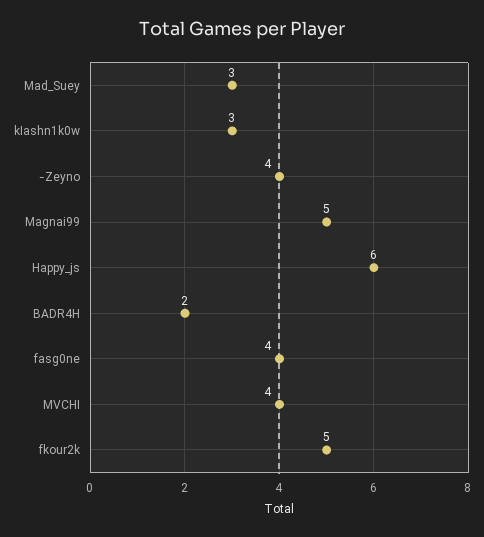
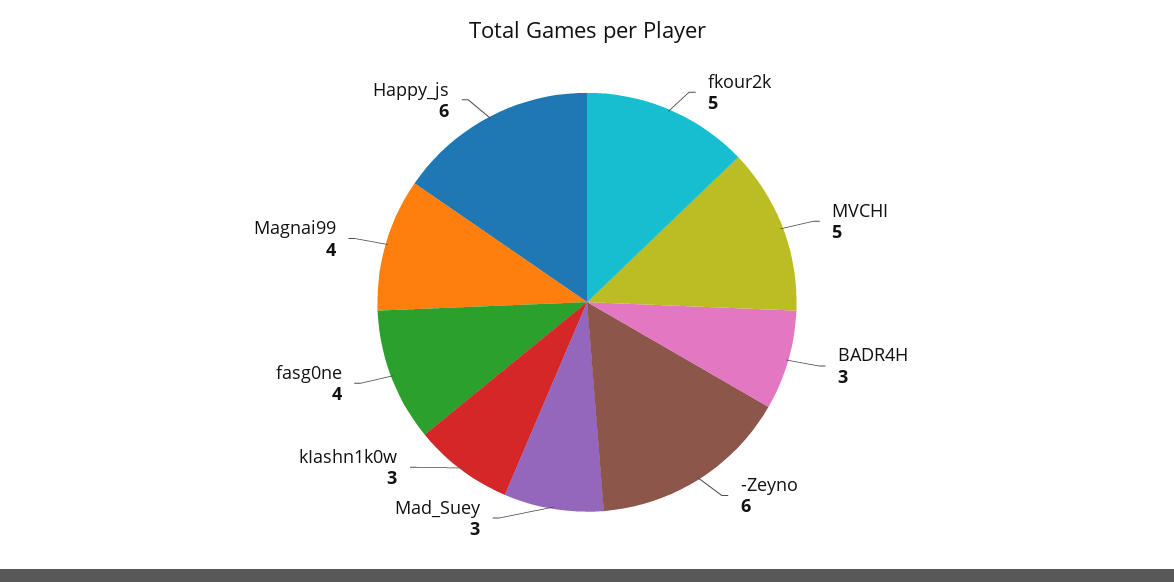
  {
    "Mad_Suey": 3,
    "kIashn1k0w": 3,
-   "-Zeyno": 4,
+   "-Zeyno": 6,
-   "Magnai99": 5,
+   "Magnai99": 4,
    "Happy_js": 6,
-   "BADR4H": 2,
+   "BADR4H": 3,
    "fasg0ne": 4,
-   "MVCHI": 4,
+   "MVCHI": 5,
    "fkour2k": 5
  }

